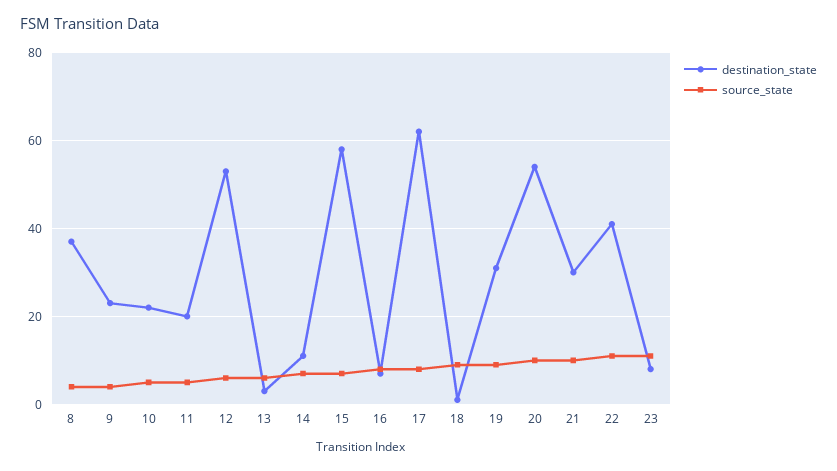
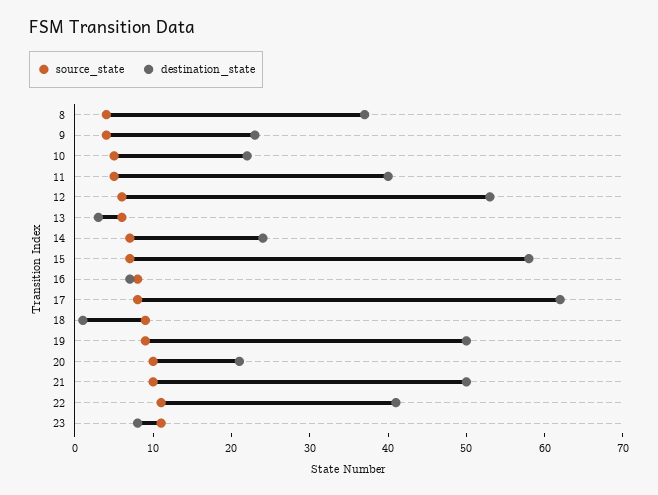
  {
    "destination_state": {
      "8": 35,
      "9": 25,
      "10": 20,
-     "11": 20,
+     "11": 40,
      "12": 55,
      "13": 5,
-     "14": 10,
+     "14": 25,
      "15": 60,
      "16": 5,
      "17": 60,
      "18": 0,
-     "19": 30,
+     "19": 50,
-     "20": 55,
+     "20": 20,
-     "21": 30,
+     "21": 50,
      "22": 40,
      "23": 10
    },
    "source_state": {
      "8": 5,
      "9": 5,
      "10": 5,
      "11": 5,
      "12": 5,
      "13": 5,
      "14": 5,
      "15": 5,
      "16": 10,
      "17": 10,
      "18": 10,
      "19": 10,
      "20": 10,
      "21": 10,
      "22": 10,
      "23": 10
    }
  }

